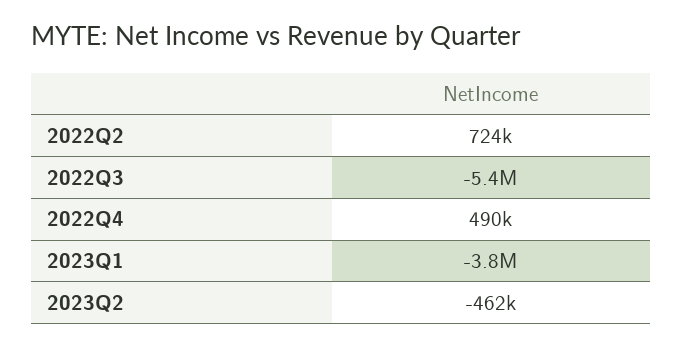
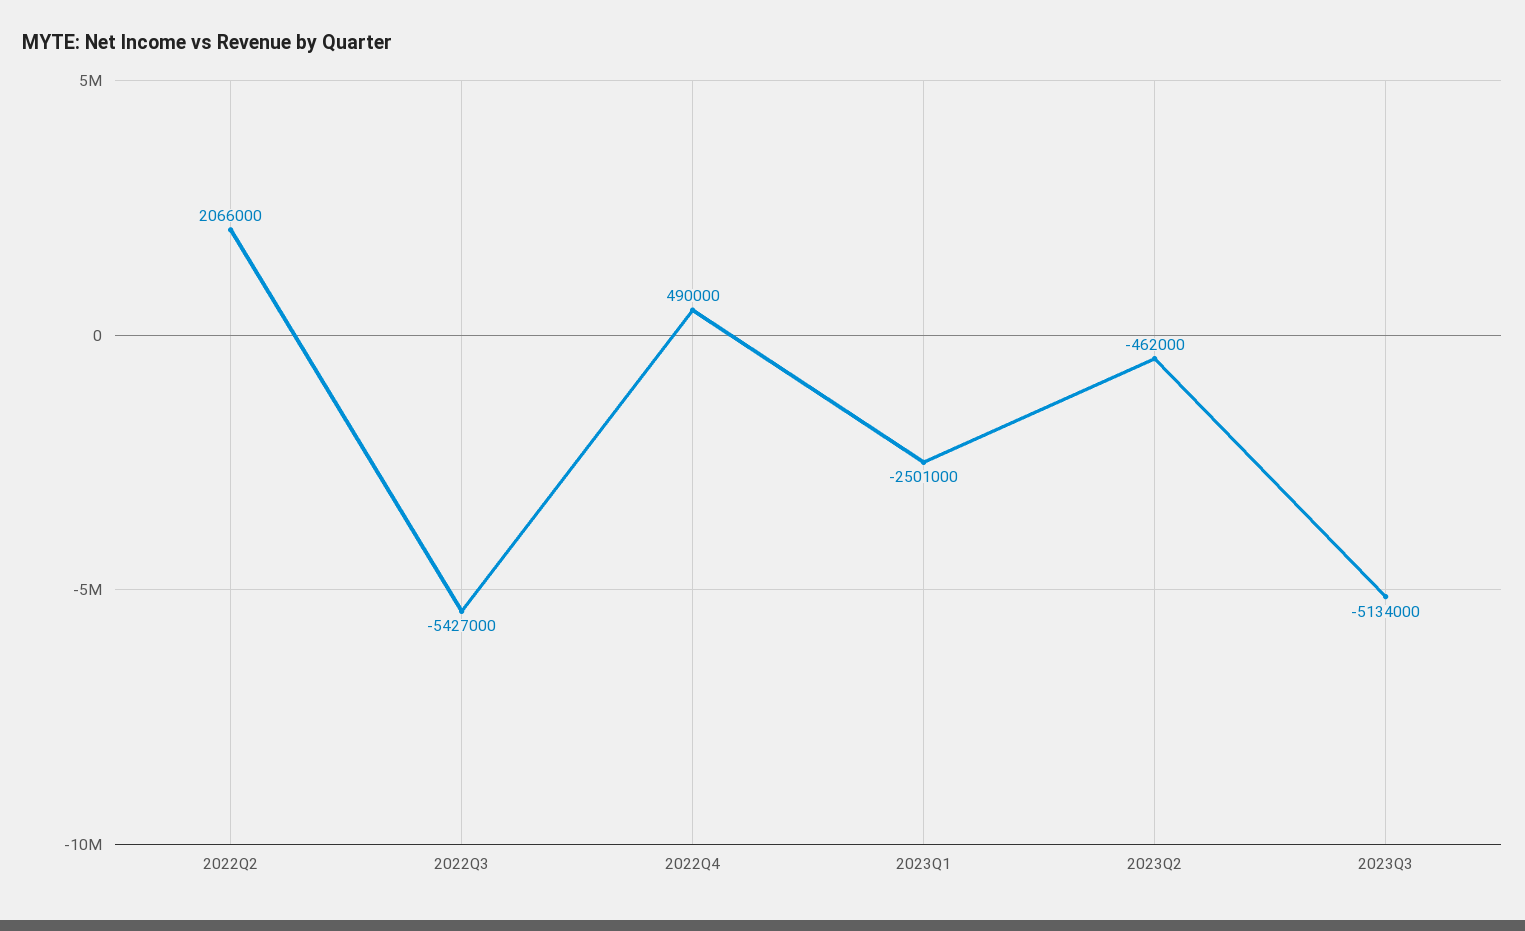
  {
-   "2022Q2": 724000,
+   "2022Q2": 2066000,
    "2022Q3": -5427000,
    "2022Q4": 490000,
-   "2023Q1": -3800000,
+   "2023Q1": -2501000,
-   "2023Q2": -462000
+   "2023Q2": -462000,
+   "2023Q3": -5134000
  }

